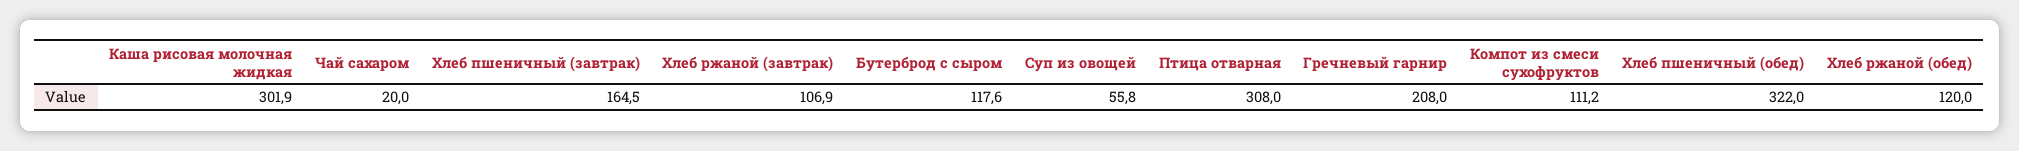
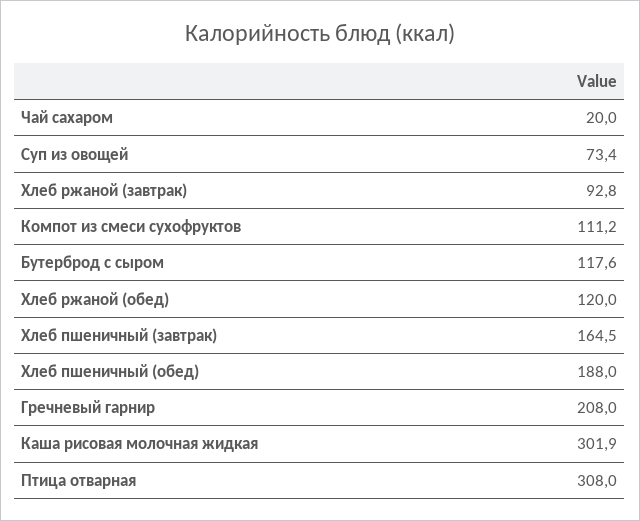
  {
    "Каша рисовая молочная жидкая": 301.9,
    "Чай сахаром": 20,
    "Хлеб пшеничный (завтрак)": 164.5,
-   "Хлеб ржаной (завтрак)": 106.9,
+   "Хлеб ржаной (завтрак)": 92.8,
    "Бутерброд с сыром": 117.6,
-   "Суп из овощей": 55.8,
+   "Суп из овощей": 73.4,
    "Птица отварная": 308,
    "Гречневый гарнир": 208,
    "Компот из смеси сухофруктов": 111.2,
-   "Хлеб пшеничный (обед)": 322,
+   "Хлеб пшеничный (обед)": 188,
    "Хлеб ржаной (обед)": 120
  }

